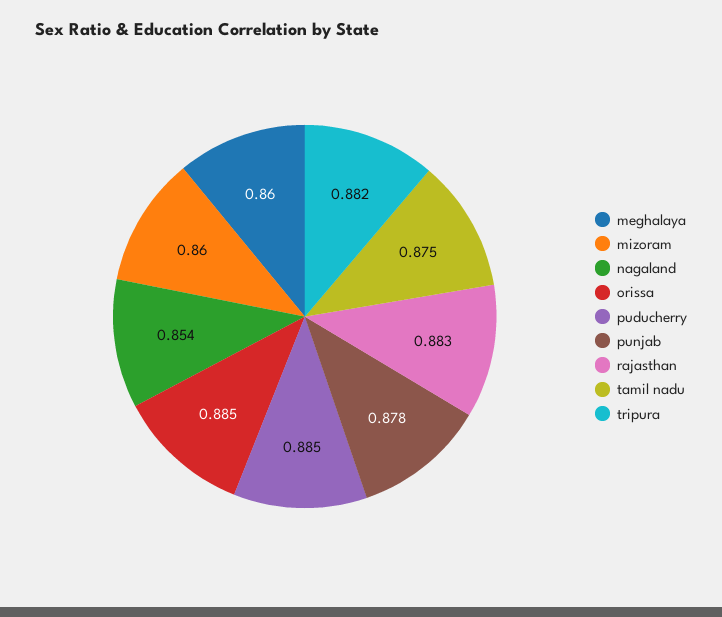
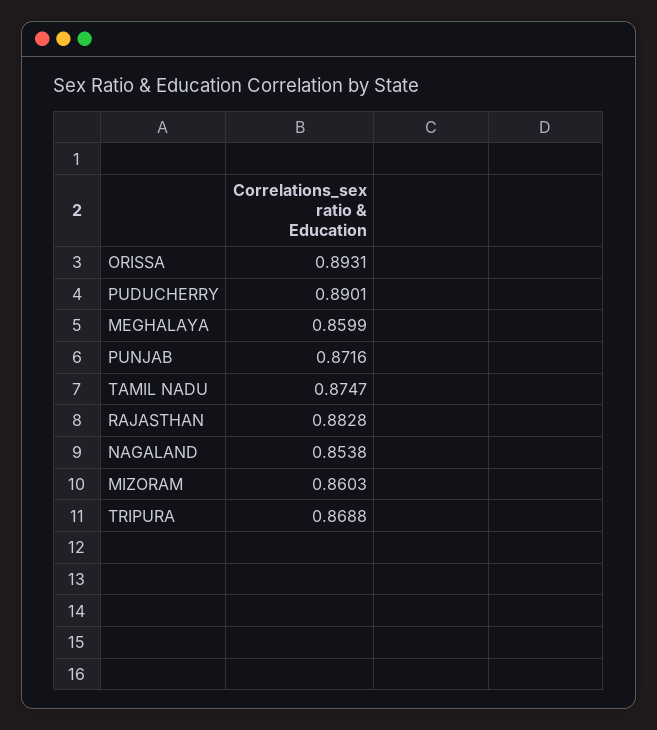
  {
    "meghalaya": 0.8599,
    "mizoram": 0.8603,
    "nagaland": 0.8538,
-   "orissa": 0.885,
+   "orissa": 0.8931,
-   "puducherry": 0.885,
+   "puducherry": 0.8901,
-   "punjab": 0.878,
+   "punjab": 0.8716,
    "rajasthan": 0.8828,
    "tamil nadu": 0.8747,
-   "tripura": 0.882
+   "tripura": 0.8688
  }

